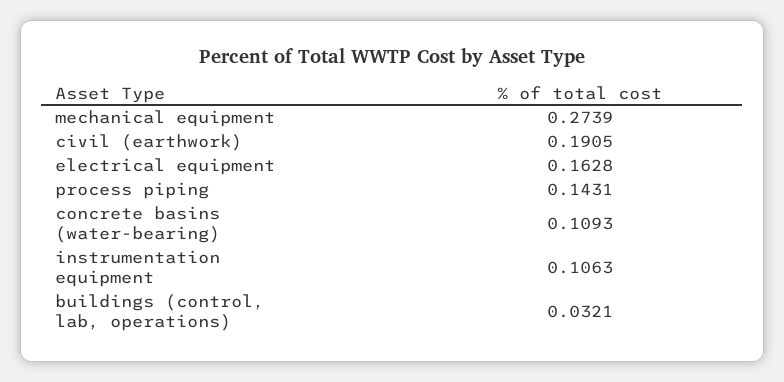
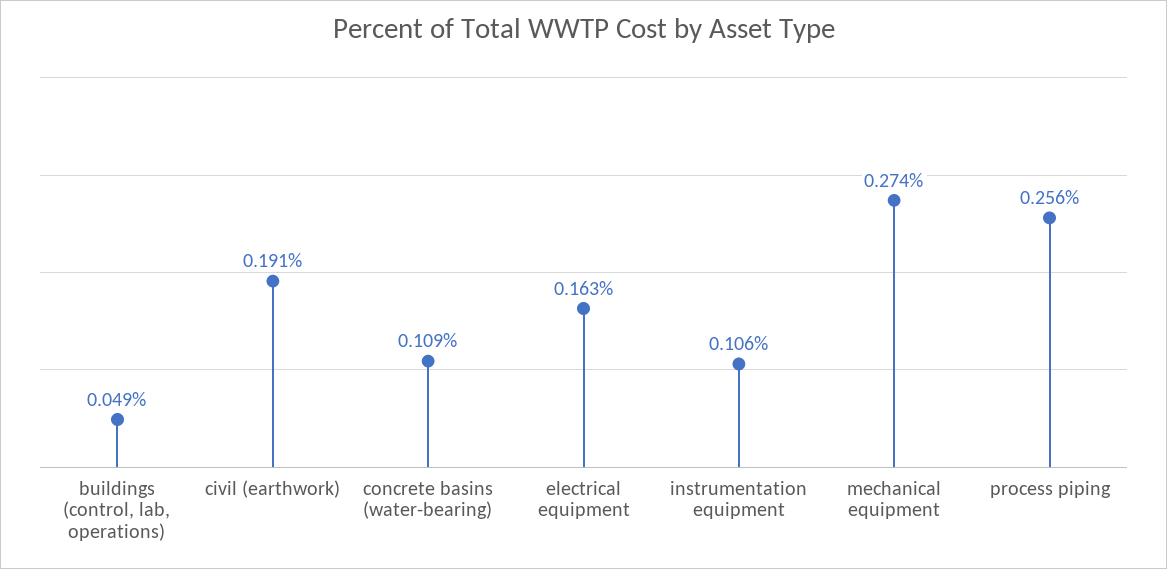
  {
    "mechanical equipment": 0.2739,
    "civil (earthwork)": 0.1905,
    "electrical equipment": 0.1628,
-   "process piping": 0.1431,
+   "process piping": 0.256,
    "concrete basins (water-bearing)": 0.1093,
    "instrumentation equipment": 0.1063,
-   "buildings (control, lab, operations)": 0.0321
+   "buildings (control, lab, operations)": 0.049
  }

